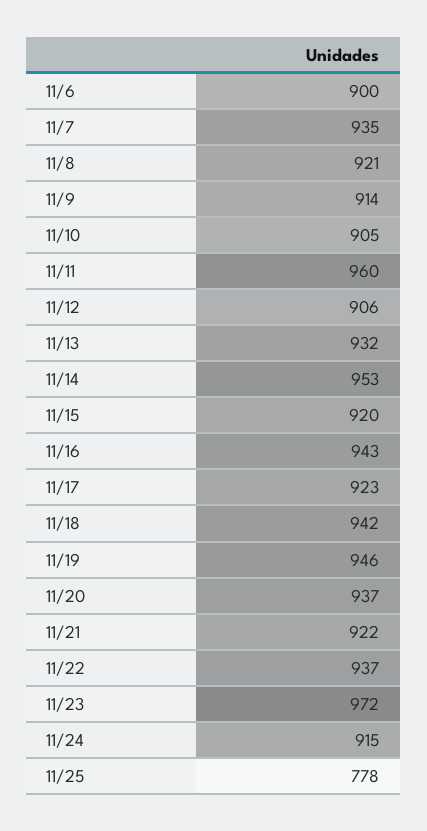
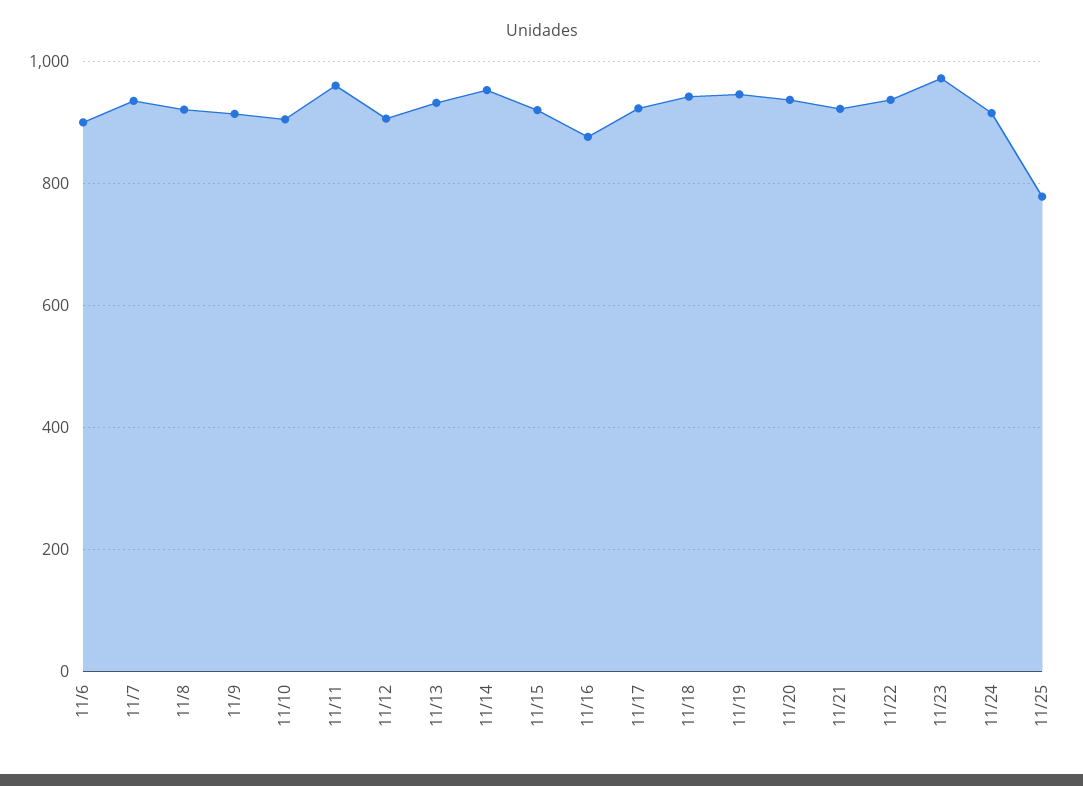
  {
    "11/6": 900,
    "11/7": 935,
    "11/8": 921,
    "11/9": 914,
    "11/10": 905,
    "11/11": 960,
    "11/12": 906,
    "11/13": 932,
    "11/14": 953,
    "11/15": 920,
-   "11/16": 943,
+   "11/16": 880,
    "11/17": 923,
    "11/18": 942,
    "11/19": 946,
    "11/20": 937,
    "11/21": 922,
    "11/22": 937,
    "11/23": 972,
    "11/24": 915,
    "11/25": 778
  }

